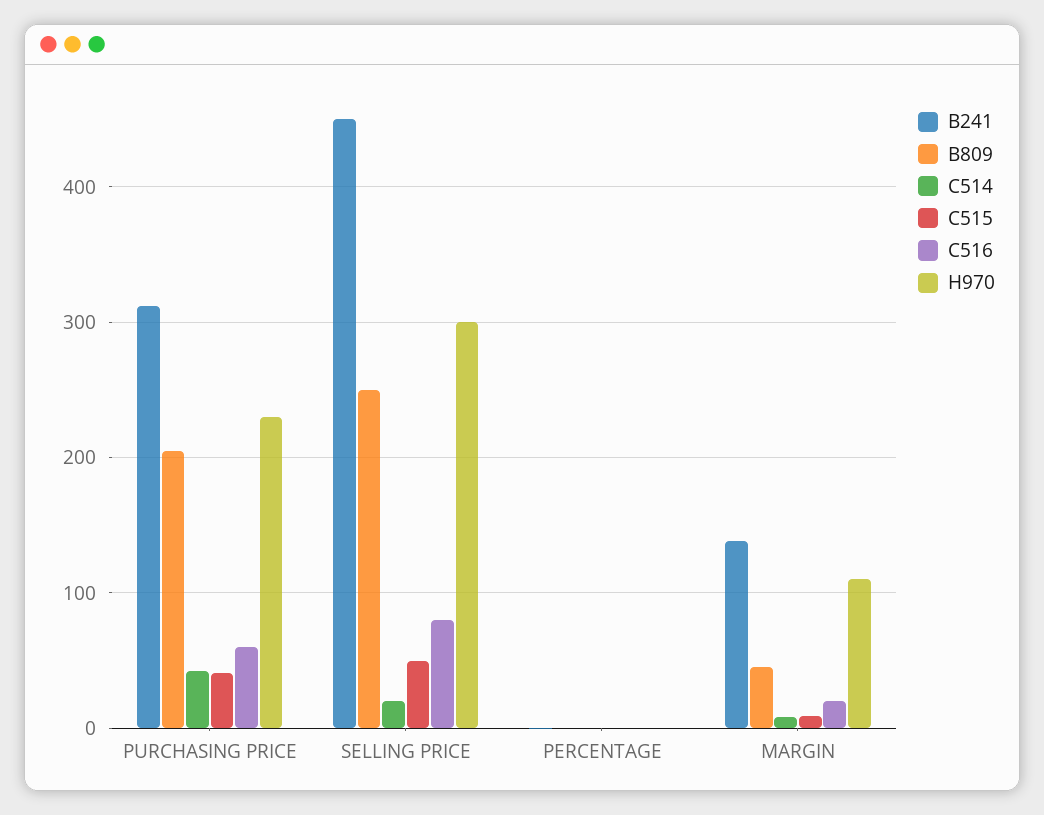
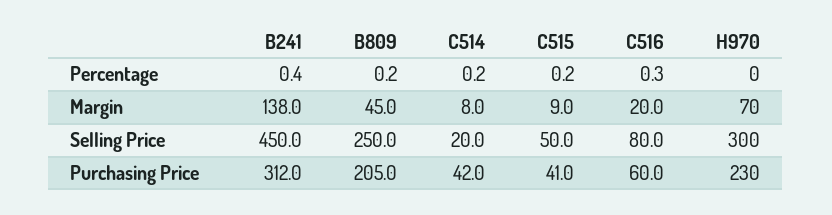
  {
    "B241": {
      "PURCHASING PRICE": 312,
      "SELLING PRICE": 450,
      "PERCENTAGE": 0.4,
      "MARGIN": 138
    },
    "B809": {
      "PURCHASING PRICE": 205,
      "SELLING PRICE": 250,
      "PERCENTAGE": 0.2,
      "MARGIN": 45
    },
    "C514": {
      "PURCHASING PRICE": 42,
      "SELLING PRICE": 20,
      "PERCENTAGE": 0.2,
      "MARGIN": 8
    },
    "C515": {
      "PURCHASING PRICE": 41,
      "SELLING PRICE": 50,
      "PERCENTAGE": 0.2,
      "MARGIN": 9
    },
    "C516": {
      "PURCHASING PRICE": 60,
      "SELLING PRICE": 80,
      "PERCENTAGE": 0.3,
      "MARGIN": 20
    },
    "H970": {
      "PURCHASING PRICE": 230,
      "SELLING PRICE": 300,
      "PERCENTAGE": 0,
-     "MARGIN": 110
+     "MARGIN": 70
    }
  }

